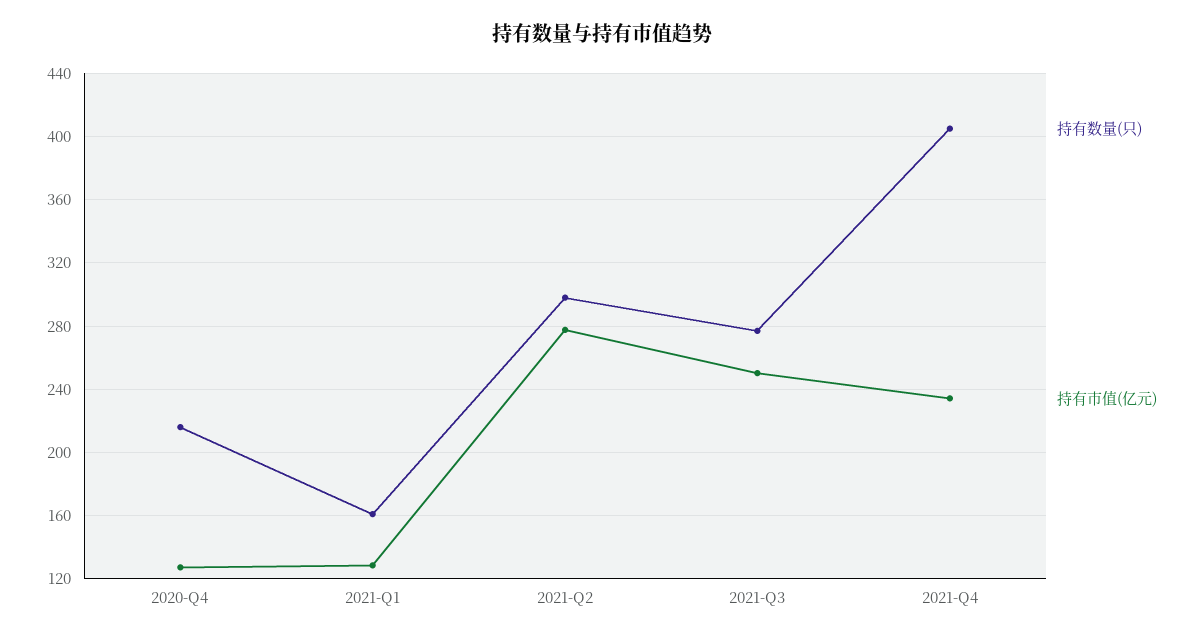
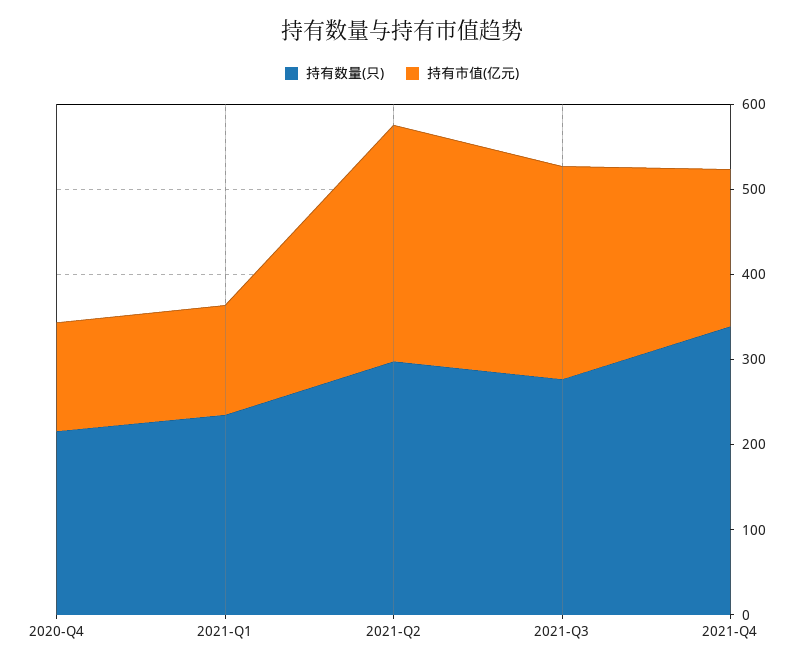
  {
    "持有数量(只)": {
      "2020-Q4": 215,
-     "2021-Q1": 160,
+     "2021-Q1": 240,
      "2021-Q2": 300,
      "2021-Q3": 275,
-     "2021-Q4": 405
+     "2021-Q4": 340
    },
    "持有市值(亿元)": {
      "2020-Q4": 125,
      "2021-Q1": 130,
      "2021-Q2": 280,
      "2021-Q3": 250,
-     "2021-Q4": 235
+     "2021-Q4": 180
    }
  }

